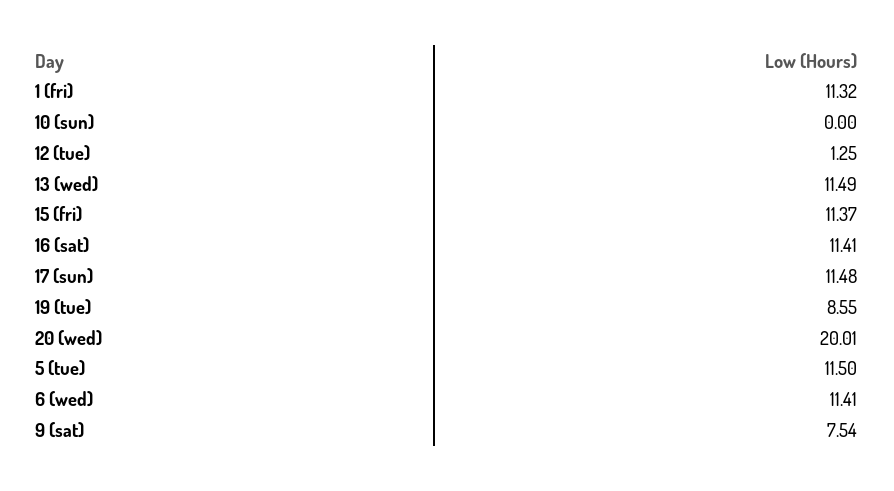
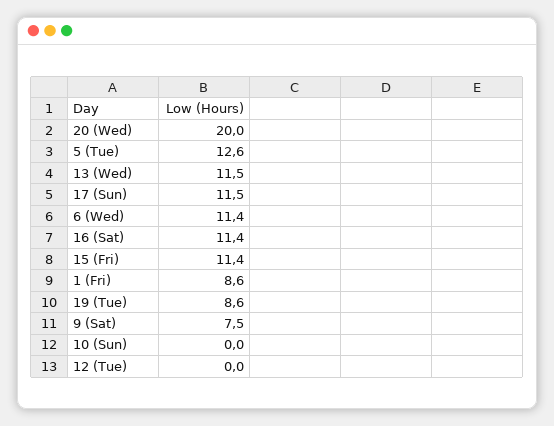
  {
-   "1 (fri)": 11.32,
+   "1 (fri)": 8.6,
    "10 (sun)": 0,
-   "12 (tue)": 1.25,
+   "12 (tue)": 0,
    "13 (wed)": 11.49,
    "15 (fri)": 11.37,
    "16 (sat)": 11.41,
    "17 (sun)": 11.48,
    "19 (tue)": 8.55,
    "20 (wed)": 20.01,
-   "5 (tue)": 11.5,
+   "5 (tue)": 12.6,
    "6 (wed)": 11.41,
    "9 (sat)": 7.54
  }

